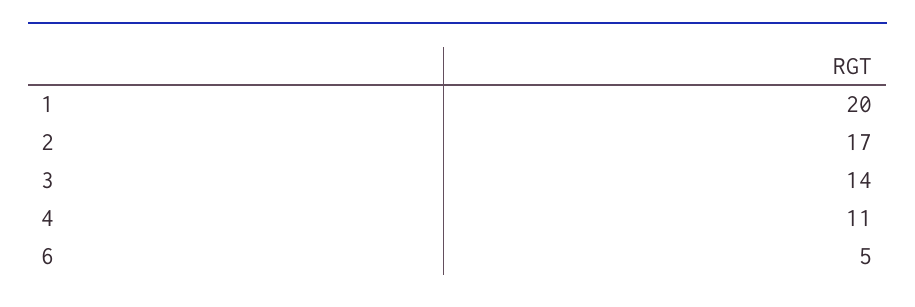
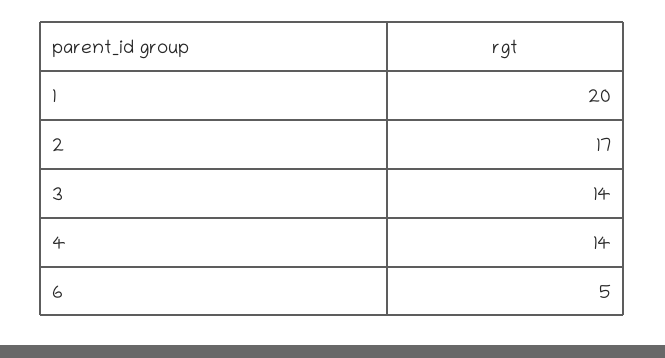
  {
    "1": 20,
    "2": 17,
    "3": 14,
-   "4": 11,
+   "4": 14,
    "6": 5
  }

